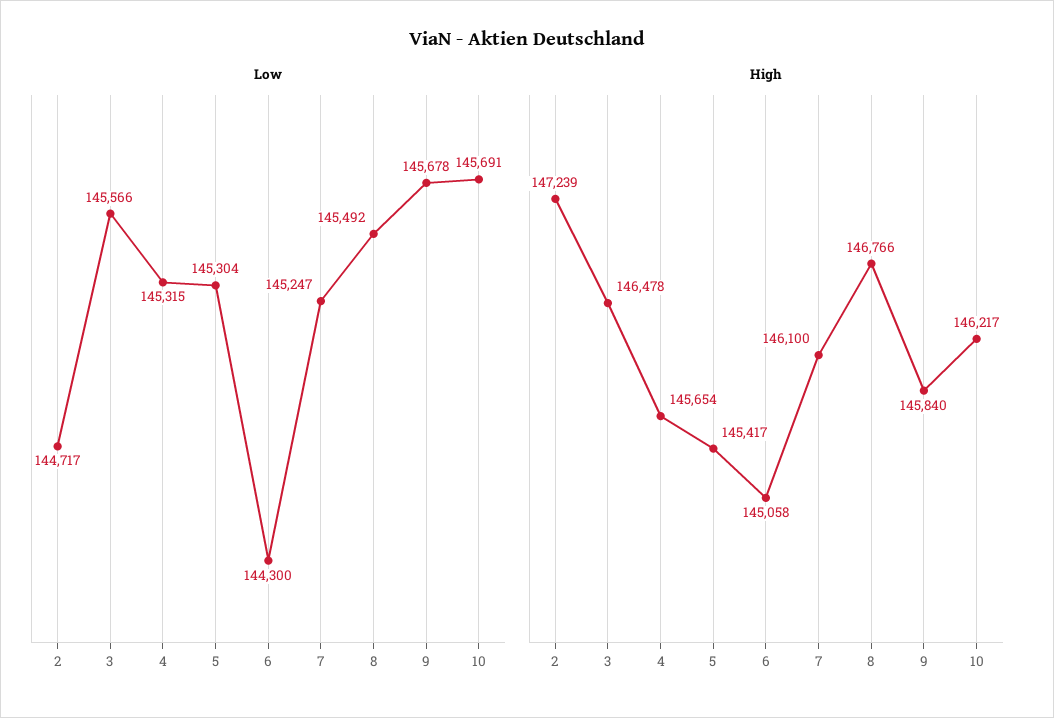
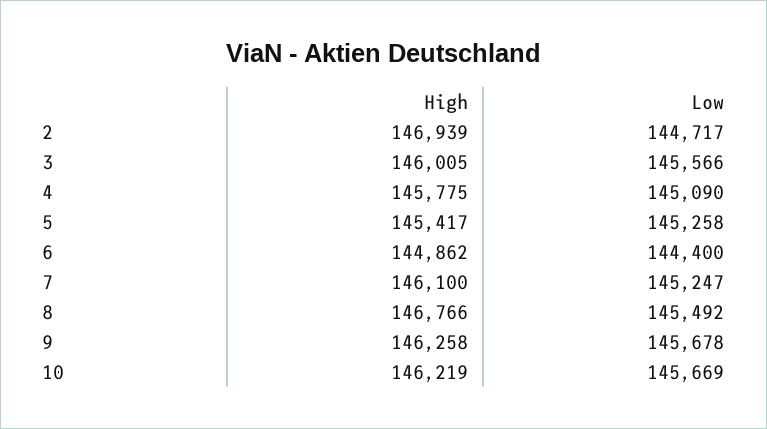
  {
    "Low": {
      "2": 144717,
      "3": 145566,
-     "4": 145315,
+     "4": 145090,
-     "5": 145304,
+     "5": 145258,
-     "6": 144300,
+     "6": 144400,
      "7": 145247,
      "8": 145492,
      "9": 145678,
-     "10": 145691
+     "10": 145669
    },
    "High": {
-     "2": 147239,
+     "2": 146939,
-     "3": 146478,
+     "3": 146005,
-     "4": 145654,
+     "4": 145775,
      "5": 145417,
-     "6": 145058,
+     "6": 144862,
      "7": 146100,
      "8": 146766,
-     "9": 145840,
+     "9": 146258,
-     "10": 146217
+     "10": 146219
    }
  }

